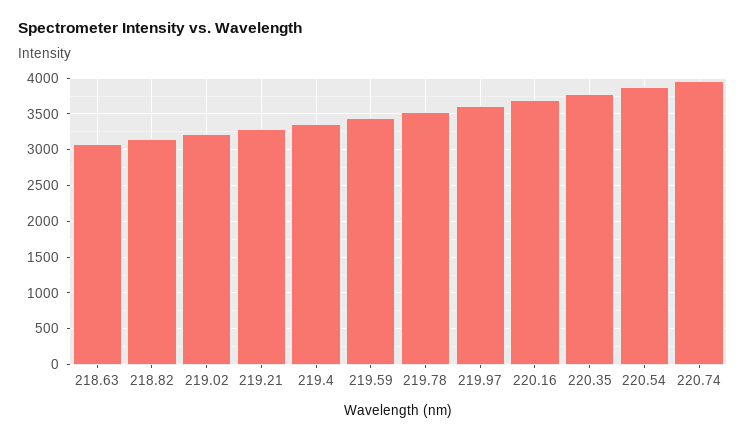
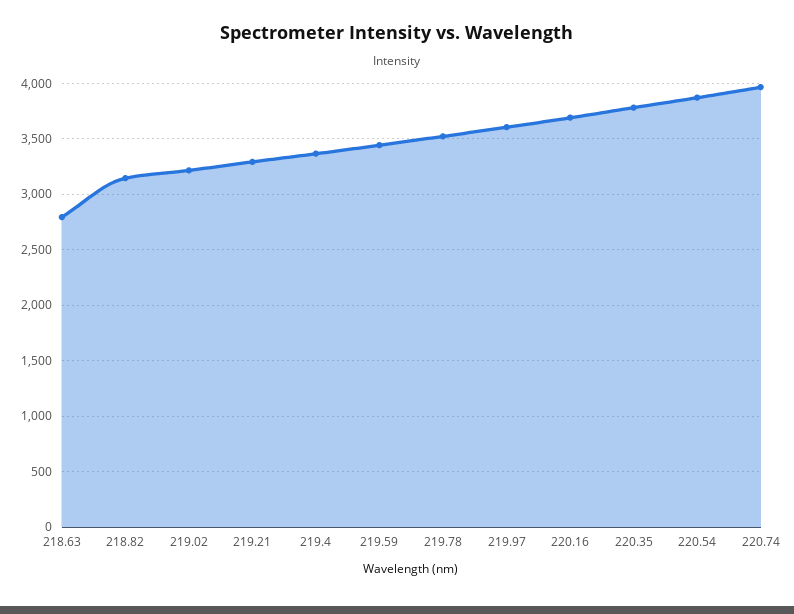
  {
-   "218.63": 3100,
+   "218.63": 2800,
    "218.82": 3100,
    "219.02": 3200,
    "219.21": 3300,
    "219.4": 3400,
    "219.59": 3400,
    "219.78": 3500,
    "219.97": 3600,
    "220.16": 3700,
    "220.35": 3800,
    "220.54": 3900,
    "220.74": 4000
  }

